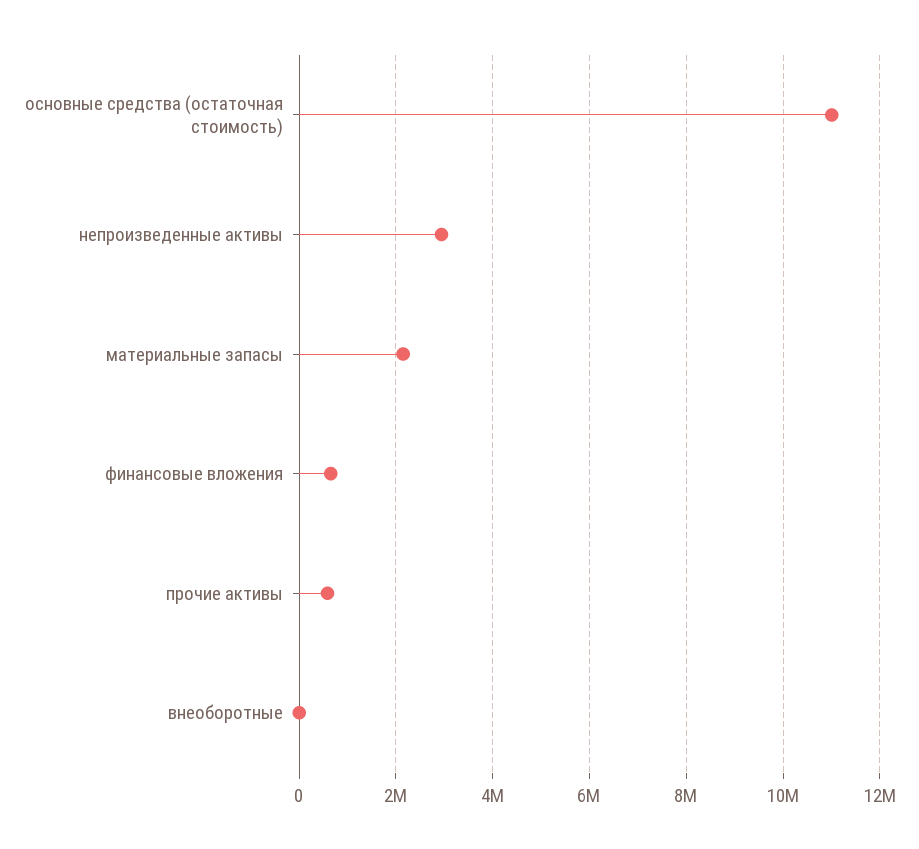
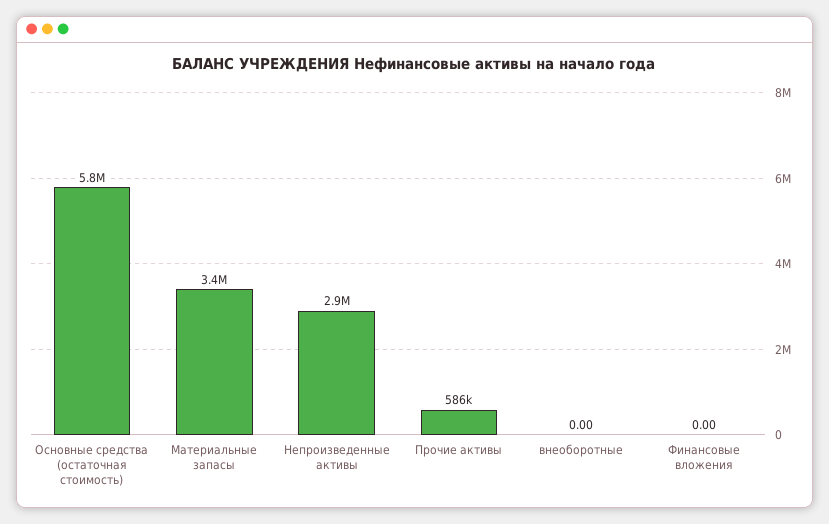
  {
-   "основные средства (остаточная стоимость)": 11000000,
+   "основные средства (остаточная стоимость)": 5800000,
    "непроизведенные активы": 2900000,
-   "материальные запасы": 2200000,
+   "материальные запасы": 3400000,
-   "финансовые вложения": 600000,
+   "финансовые вложения": 0,
    "прочие активы": 586000,
    "внеоборотные": 0
  }

